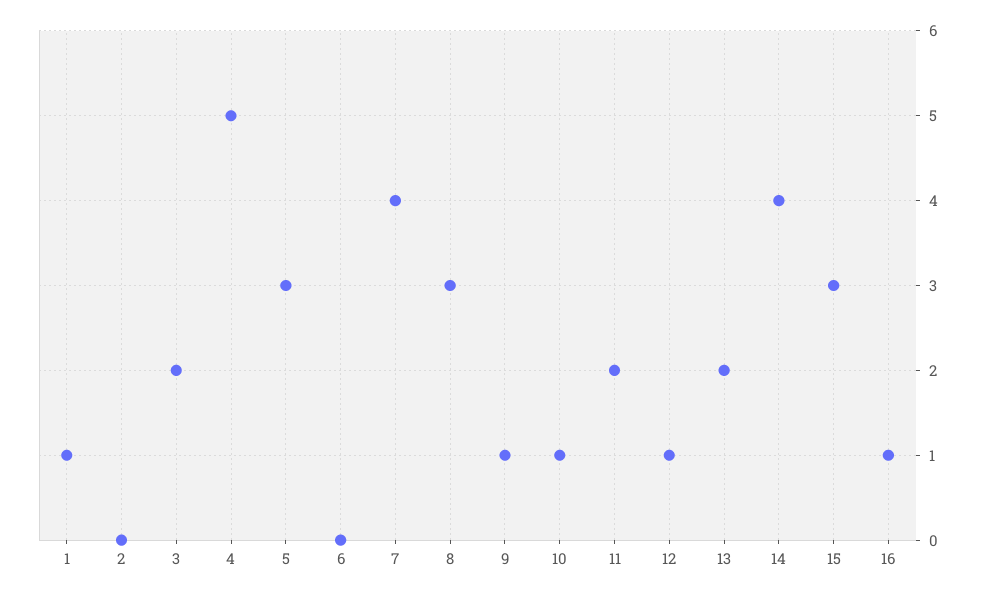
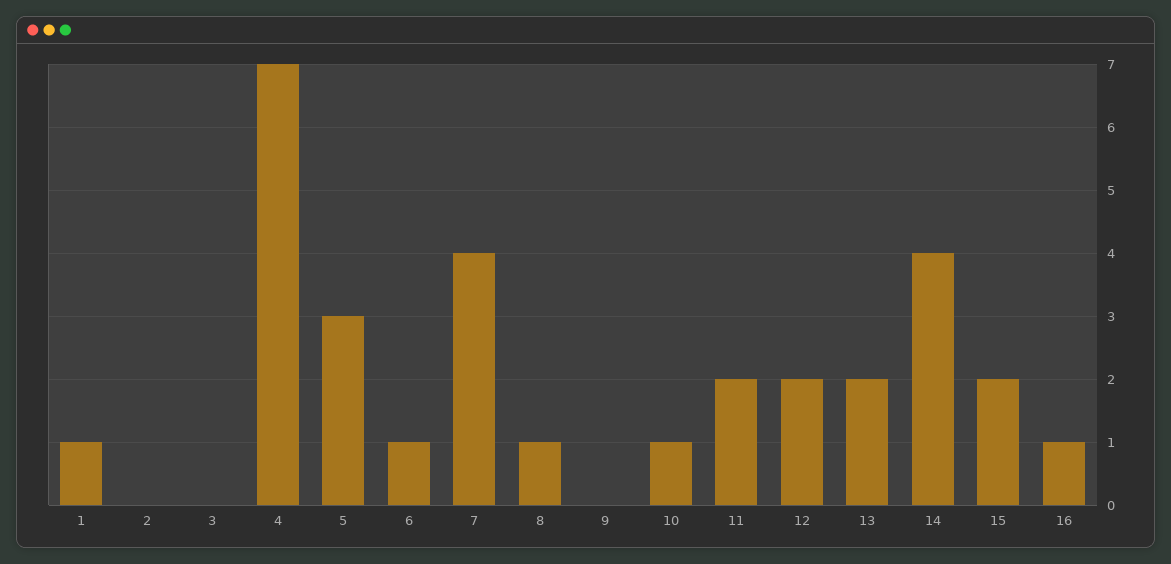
  {
    "1": 1,
    "2": 0,
-   "3": 2,
+   "3": 0,
-   "4": 5,
+   "4": 7,
    "5": 3,
-   "6": 0,
+   "6": 1,
    "7": 4,
-   "8": 3,
+   "8": 1,
-   "9": 1,
+   "9": 0,
    "10": 1,
    "11": 2,
-   "12": 1,
+   "12": 2,
    "13": 2,
    "14": 4,
-   "15": 3,
+   "15": 2,
    "16": 1
  }

